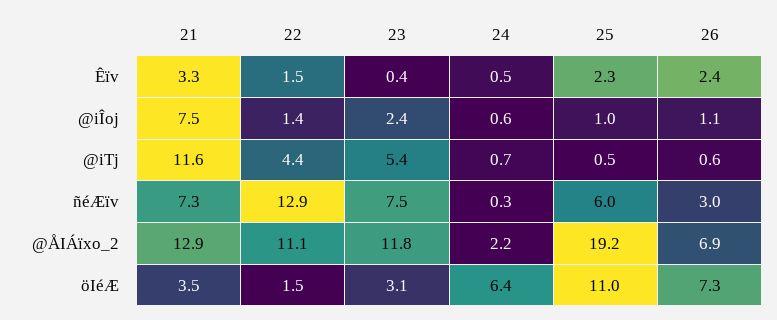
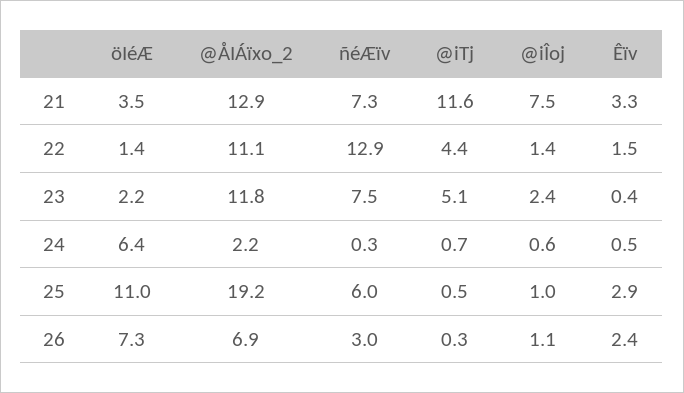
  {
    "21": {
      "Êïv": 3.3,
      "@iÎoj": 7.5,
      "@iTj": 11.6,
      "ñéÆïv": 7.3,
      "@ÅIÁïxo_2": 12.9,
      "öIéÆ": 3.5
    },
    "22": {
      "Êïv": 1.5,
      "@iÎoj": 1.4,
      "@iTj": 4.4,
      "ñéÆïv": 12.9,
      "@ÅIÁïxo_2": 11.1,
-     "öIéÆ": 1.5
+     "öIéÆ": 1.4
    },
    "23": {
      "Êïv": 0.4,
      "@iÎoj": 2.4,
-     "@iTj": 5.4,
+     "@iTj": 5.1,
      "ñéÆïv": 7.5,
      "@ÅIÁïxo_2": 11.8,
-     "öIéÆ": 3.1
+     "öIéÆ": 2.2
    },
    "24": {
      "Êïv": 0.5,
      "@iÎoj": 0.6,
      "@iTj": 0.7,
      "ñéÆïv": 0.3,
      "@ÅIÁïxo_2": 2.2,
      "öIéÆ": 6.4
    },
    "25": {
-     "Êïv": 2.3,
+     "Êïv": 2.9,
      "@iÎoj": 1,
      "@iTj": 0.5,
      "ñéÆïv": 6,
      "@ÅIÁïxo_2": 19.2,
      "öIéÆ": 11
    },
    "26": {
      "Êïv": 2.4,
      "@iÎoj": 1.1,
-     "@iTj": 0.6,
+     "@iTj": 0.3,
      "ñéÆïv": 3,
      "@ÅIÁïxo_2": 6.9,
      "öIéÆ": 7.3
    }
  }

